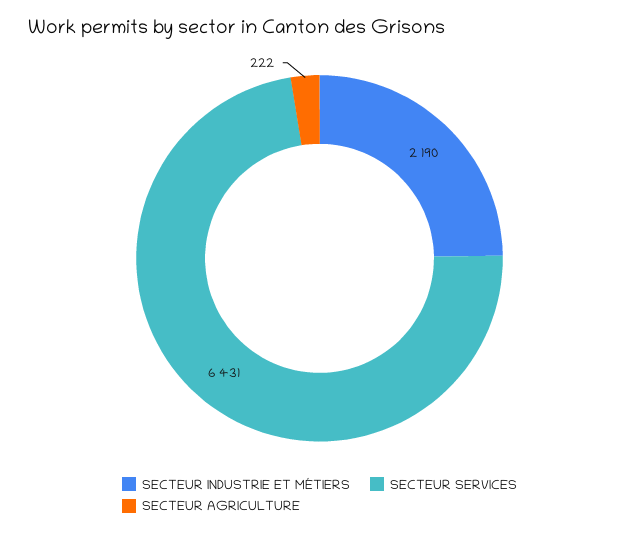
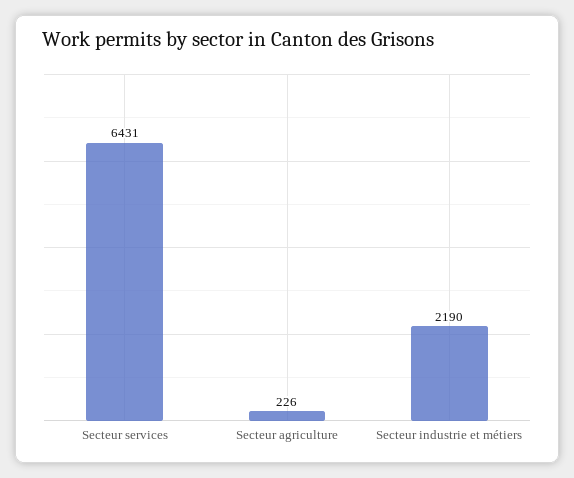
  {
    "SECTEUR INDUSTRIE ET MÉTIERS": 2190,
    "SECTEUR SERVICES": 6431,
-   "SECTEUR AGRICULTURE": 222
+   "SECTEUR AGRICULTURE": 226
  }

